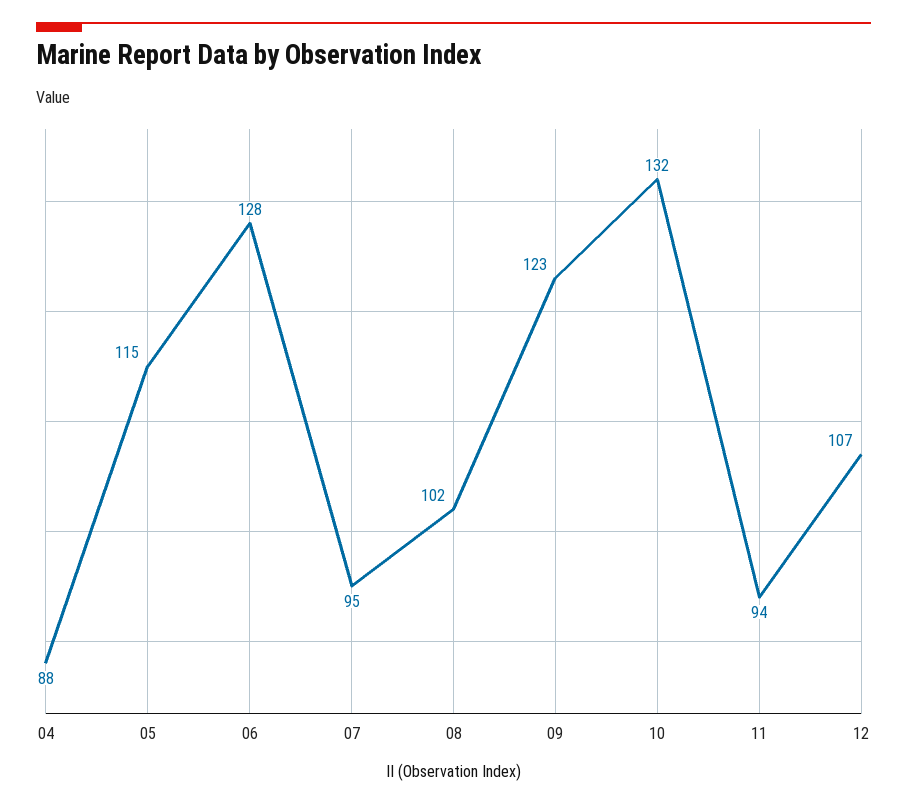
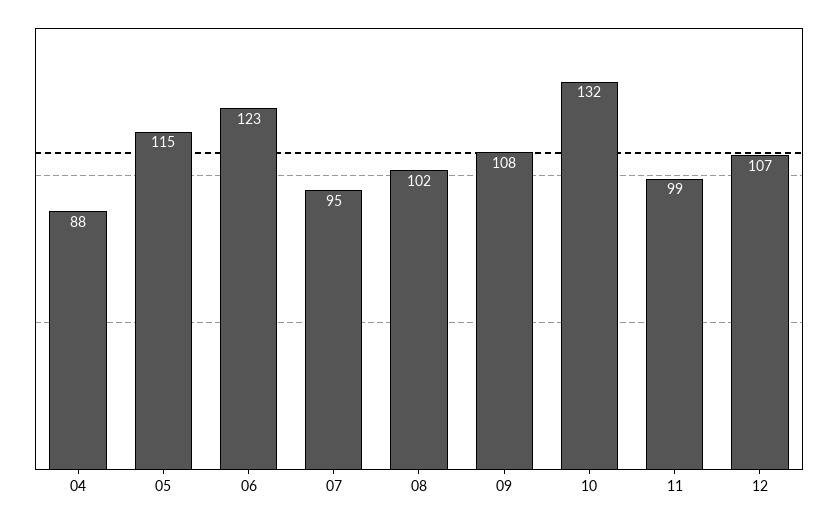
  {
    "04": 88,
    "05": 115,
-   "06": 128,
+   "06": 123,
    "07": 95,
    "08": 102,
-   "09": 123,
+   "09": 108,
    "10": 132,
-   "11": 94,
+   "11": 99,
    "12": 107
  }

